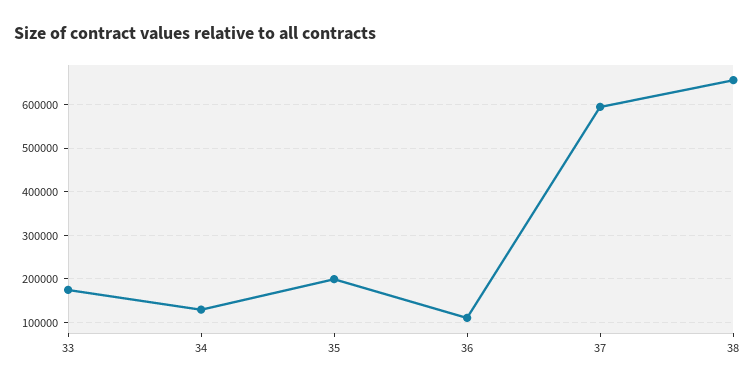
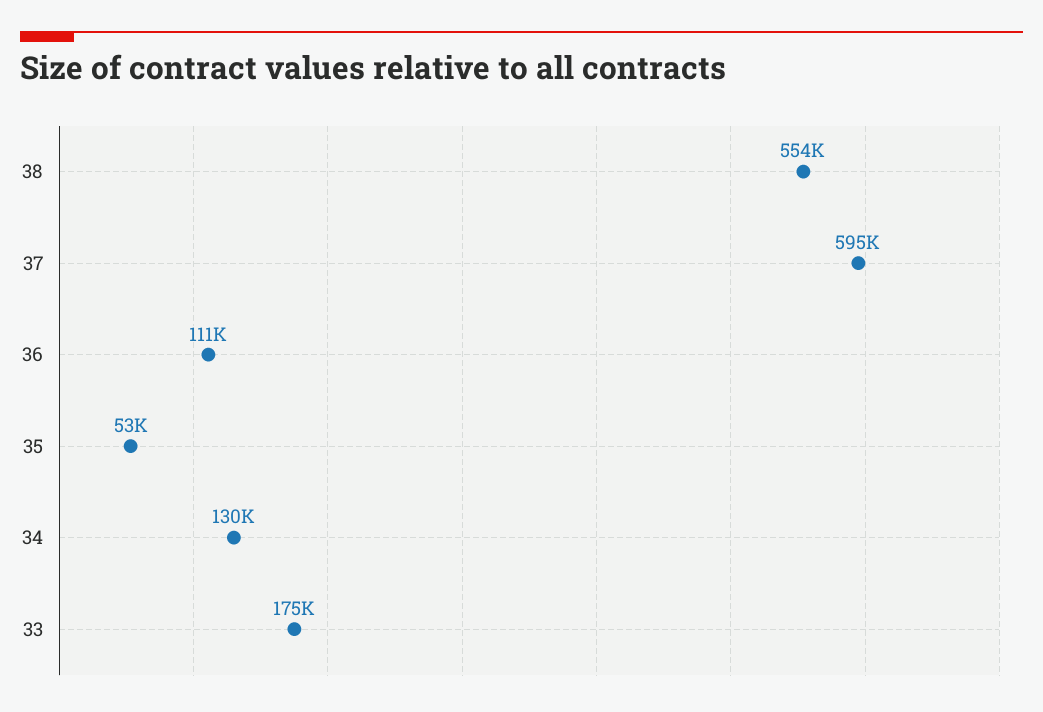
  {
    "33": 175000,
    "34": 130000,
-   "35": 200000,
+   "35": 53000,
    "36": 111000,
    "37": 595000,
-   "38": 660000
+   "38": 554000
  }

